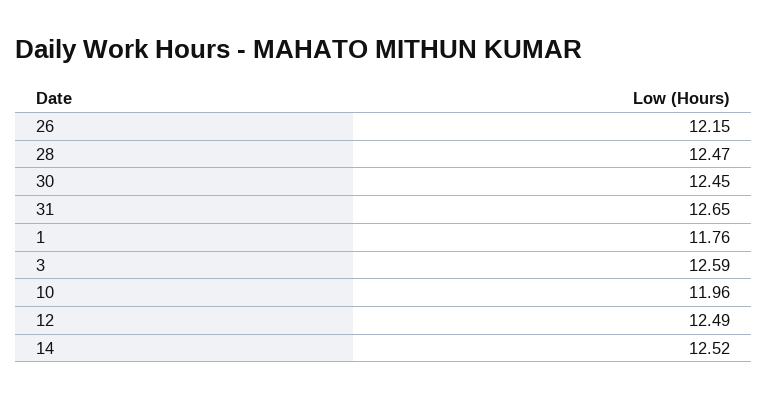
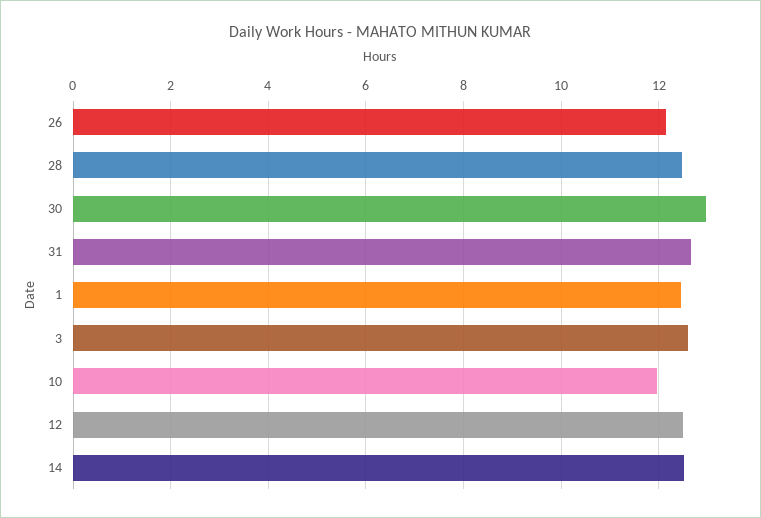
  {
    "26": 12.15,
    "28": 12.47,
-   "30": 12.45,
+   "30": 13,
    "31": 12.65,
-   "1": 11.76,
+   "1": 12.4,
    "3": 12.59,
    "10": 11.96,
    "12": 12.49,
    "14": 12.52
  }

